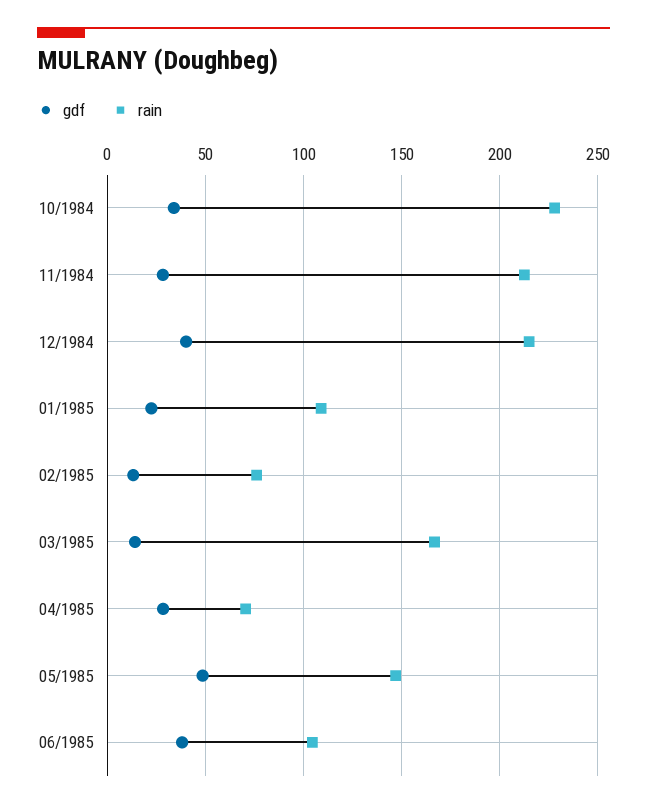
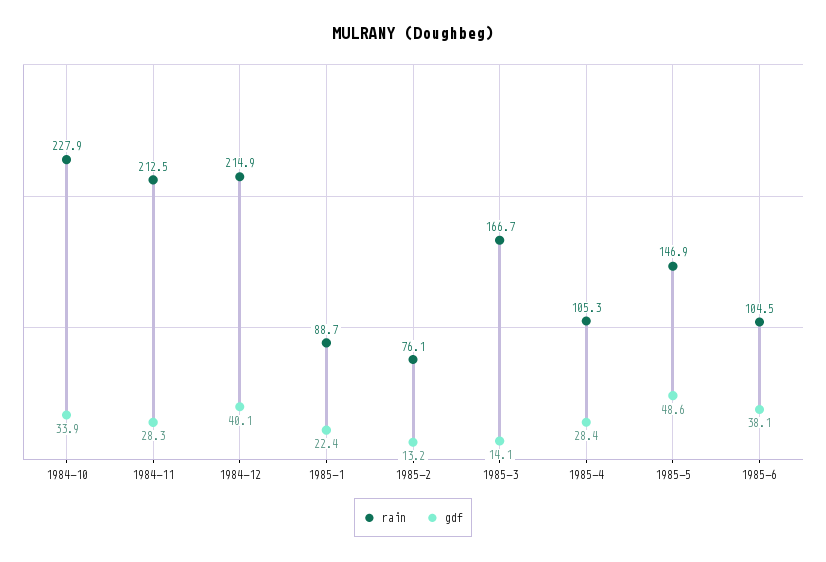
  {
    "gdf": {
      "10/1984": 33.9,
      "11/1984": 28.3,
      "12/1984": 40.1,
      "01/1985": 22.4,
      "02/1985": 13.2,
      "03/1985": 14.1,
      "04/1985": 28.4,
      "05/1985": 48.6,
      "06/1985": 38.1
    },
    "rain": {
      "10/1984": 227.9,
      "11/1984": 212.5,
      "12/1984": 214.9,
-     "01/1985": 110,
+     "01/1985": 88.7,
      "02/1985": 76.1,
      "03/1985": 166.7,
-     "04/1985": 70,
+     "04/1985": 105.3,
      "05/1985": 146.9,
      "06/1985": 104.5
    }
  }

